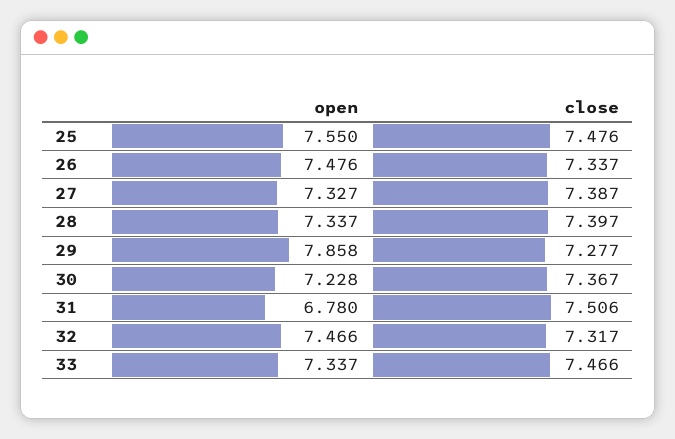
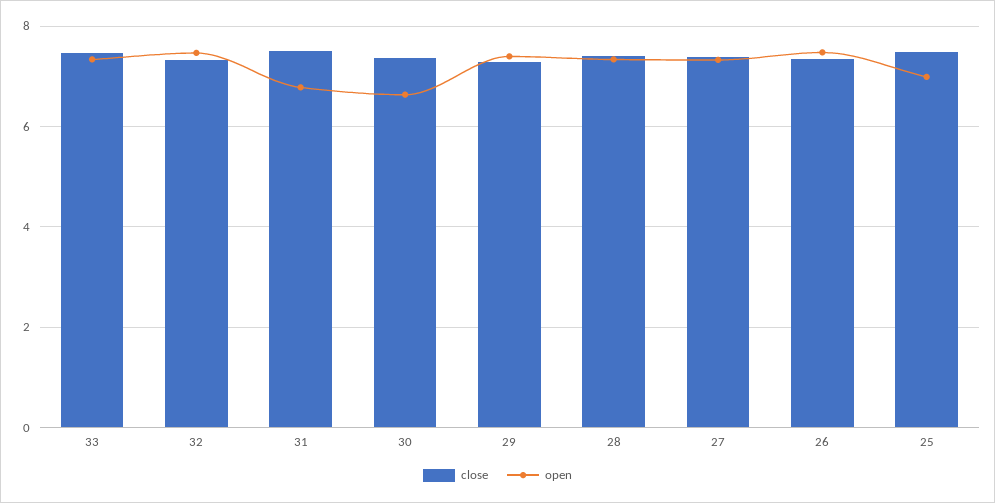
  {
    "open": {
-     "25": 7.55,
+     "25": 7,
      "26": 7.476,
      "27": 7.327,
      "28": 7.337,
-     "29": 7.858,
+     "29": 7.4,
-     "30": 7.228,
+     "30": 6.6,
      "31": 6.78,
      "32": 7.466,
      "33": 7.337
    },
    "close": {
      "25": 7.476,
      "26": 7.337,
      "27": 7.387,
      "28": 7.397,
      "29": 7.277,
      "30": 7.367,
      "31": 7.506,
      "32": 7.317,
      "33": 7.466
    }
  }

